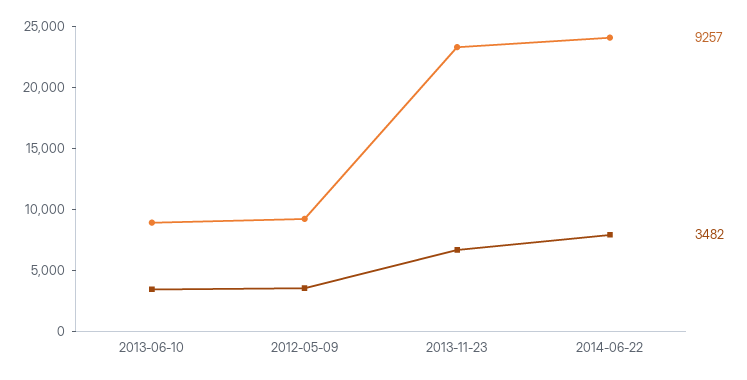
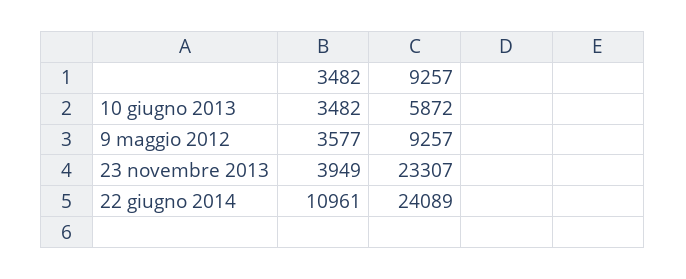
  {
    "9257": {
-     "2013-06-10": 9000,
+     "2013-06-10": 5872,
      "2012-05-09": 9257,
      "2013-11-23": 23307,
      "2014-06-22": 24089
    },
    "3482": {
      "2013-06-10": 3482,
      "2012-05-09": 3577,
-     "2013-11-23": 7000,
+     "2013-11-23": 3949,
-     "2014-06-22": 8000
+     "2014-06-22": 10961
    }
  }

